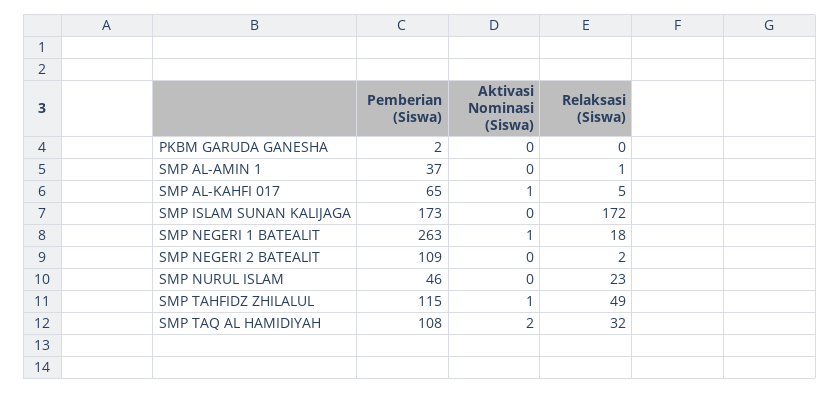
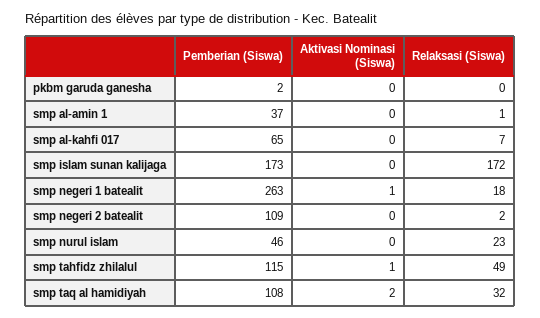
  {
    "Pemberian (Siswa)": {
      "PKBM GARUDA GANESHA": 2,
      "SMP AL-AMIN 1": 37,
      "SMP AL-KAHFI 017": 65,
      "SMP ISLAM SUNAN KALIJAGA": 173,
      "SMP NEGERI 1 BATEALIT": 263,
      "SMP NEGERI 2 BATEALIT": 109,
      "SMP NURUL ISLAM": 46,
      "SMP TAHFIDZ ZHILALUL": 115,
      "SMP TAQ AL HAMIDIYAH": 108
    },
    "Aktivasi Nominasi (Siswa)": {
      "PKBM GARUDA GANESHA": 0,
      "SMP AL-AMIN 1": 0,
-     "SMP AL-KAHFI 017": 1,
+     "SMP AL-KAHFI 017": 0,
      "SMP ISLAM SUNAN KALIJAGA": 0,
      "SMP NEGERI 1 BATEALIT": 1,
      "SMP NEGERI 2 BATEALIT": 0,
      "SMP NURUL ISLAM": 0,
      "SMP TAHFIDZ ZHILALUL": 1,
      "SMP TAQ AL HAMIDIYAH": 2
    },
    "Relaksasi (Siswa)": {
      "PKBM GARUDA GANESHA": 0,
      "SMP AL-AMIN 1": 1,
-     "SMP AL-KAHFI 017": 5,
+     "SMP AL-KAHFI 017": 7,
      "SMP ISLAM SUNAN KALIJAGA": 172,
      "SMP NEGERI 1 BATEALIT": 18,
      "SMP NEGERI 2 BATEALIT": 2,
      "SMP NURUL ISLAM": 23,
      "SMP TAHFIDZ ZHILALUL": 49,
      "SMP TAQ AL HAMIDIYAH": 32
    }
  }

